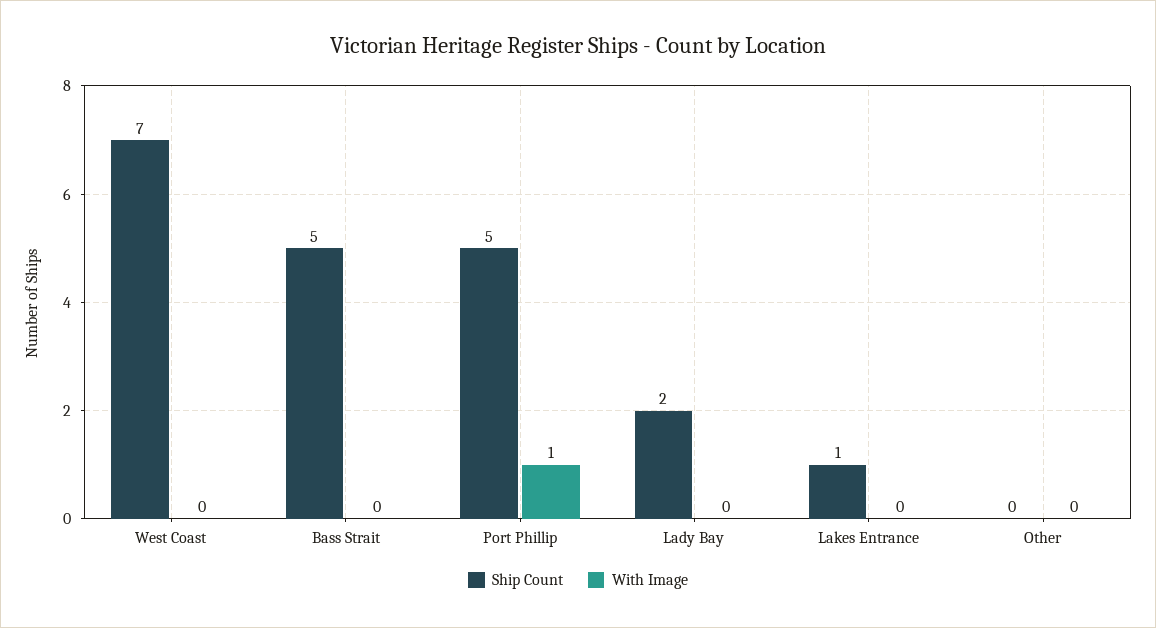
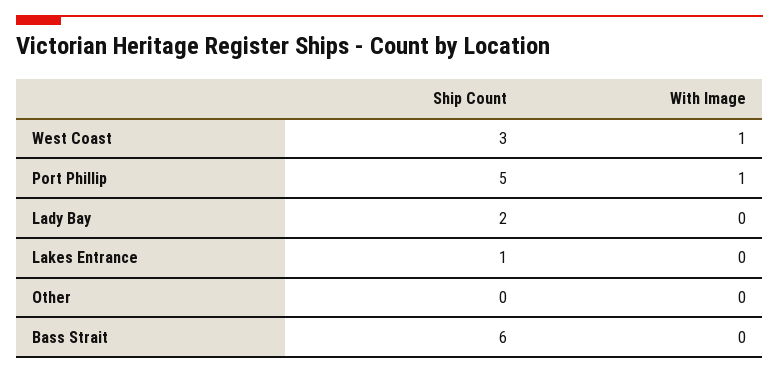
  {
    "Ship Count": {
-     "West Coast": 7,
+     "West Coast": 3,
-     "Bass Strait": 5,
+     "Bass Strait": 6,
      "Port Phillip": 5,
      "Lady Bay": 2,
      "Lakes Entrance": 1,
      "Other": 0
    },
    "With Image": {
-     "West Coast": 0,
+     "West Coast": 1,
      "Bass Strait": 0,
      "Port Phillip": 1,
      "Lady Bay": 0,
      "Lakes Entrance": 0,
      "Other": 0
    }
  }

